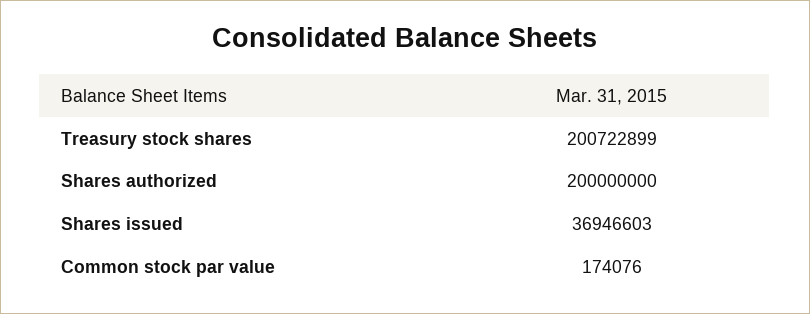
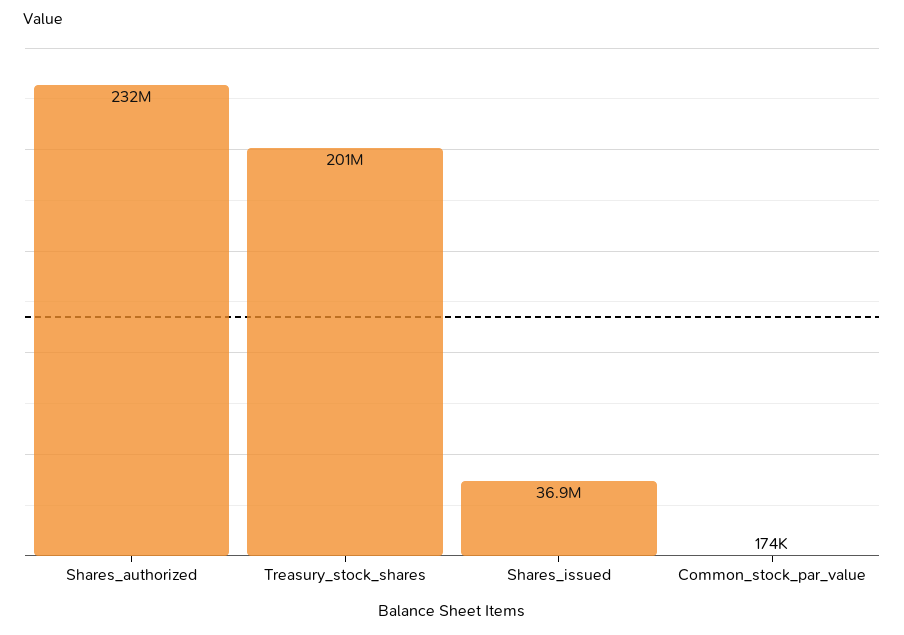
  {
    "Treasury stock shares": 200722899,
-   "Shares authorized": 200000000,
+   "Shares authorized": 232000000,
    "Shares issued": 36946603,
    "Common stock par value": 174076
  }

